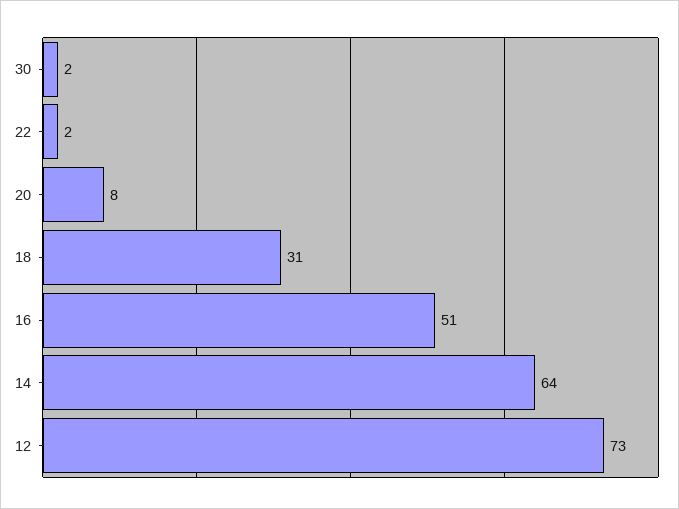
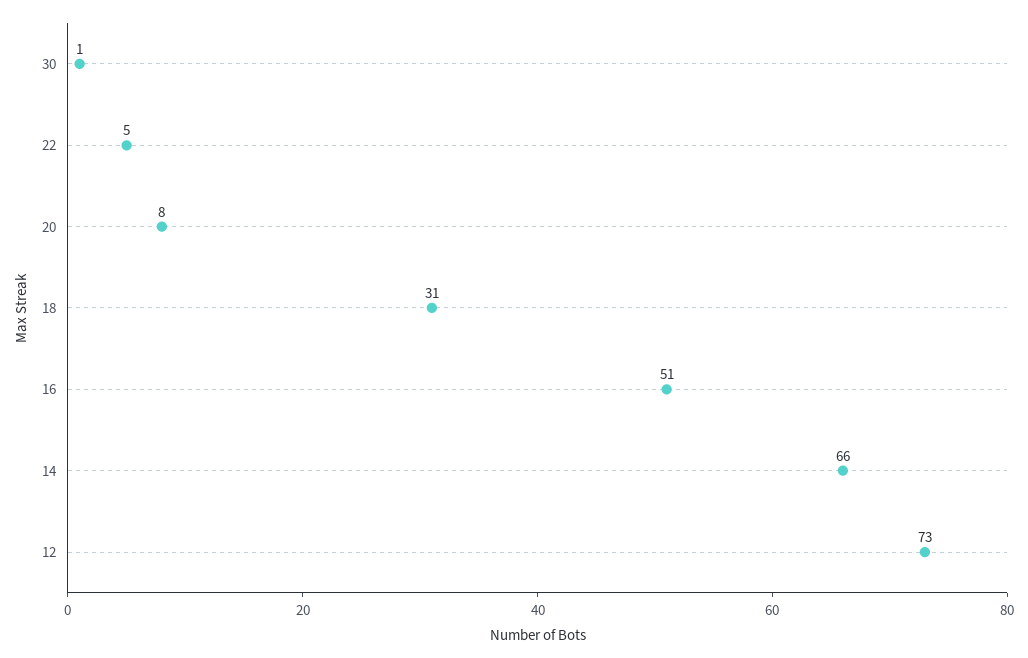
  {
-   "30": 2,
+   "30": 1,
-   "22": 2,
+   "22": 5,
    "20": 8,
    "18": 31,
    "16": 51,
-   "14": 64,
+   "14": 66,
    "12": 73
  }

